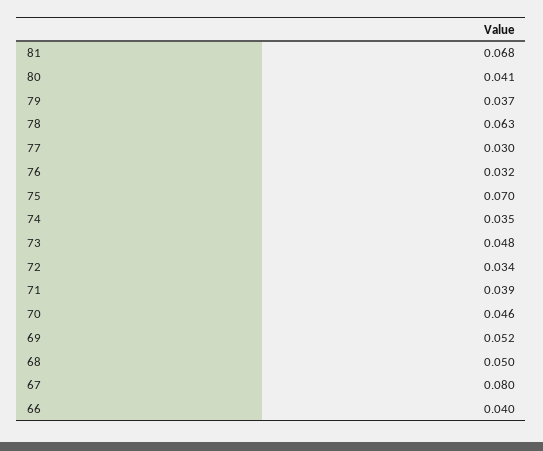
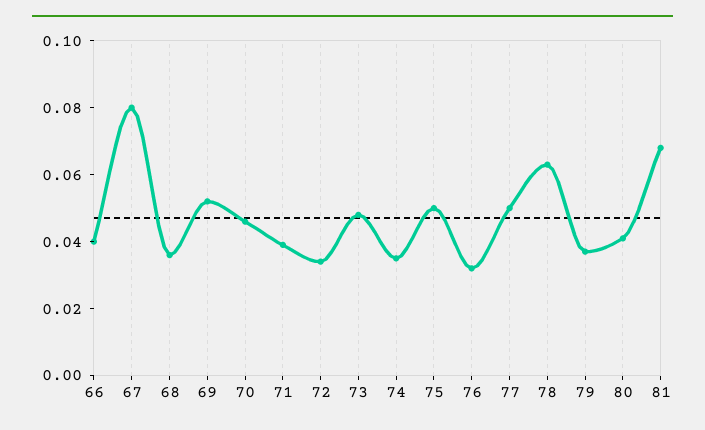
  {
    "81": 0.068,
    "80": 0.041,
    "79": 0.037,
    "78": 0.063,
-   "77": 0.03,
+   "77": 0.05,
    "76": 0.032,
-   "75": 0.07,
+   "75": 0.05,
    "74": 0.035,
    "73": 0.048,
    "72": 0.034,
    "71": 0.039,
    "70": 0.046,
    "69": 0.052,
-   "68": 0.05,
+   "68": 0.035,
    "67": 0.08,
    "66": 0.04
  }

